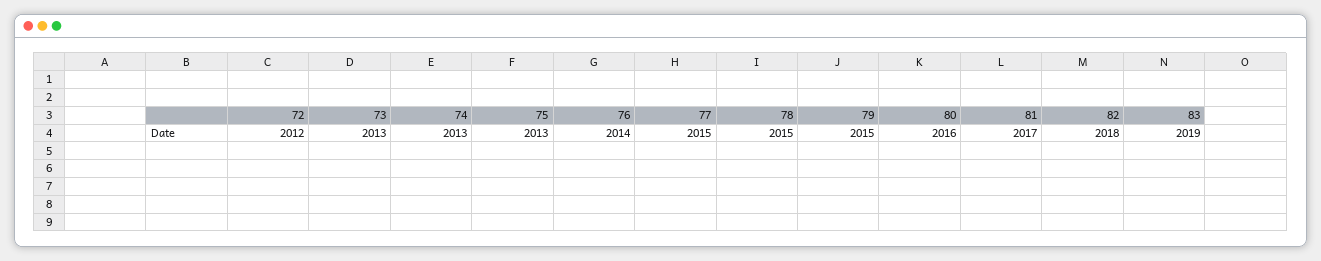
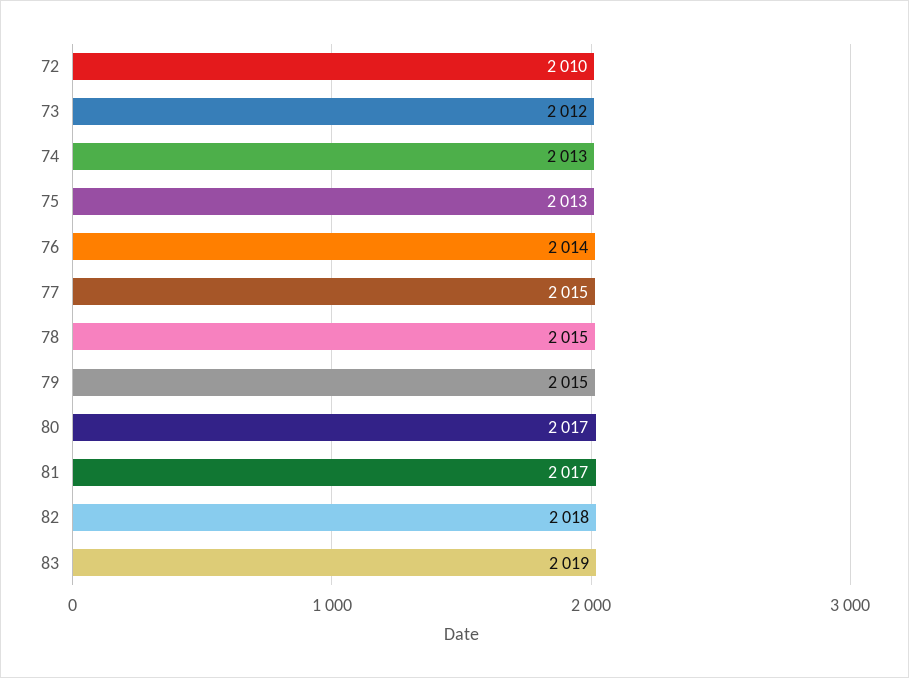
  {
-   "72": 2012,
+   "72": 2010,
-   "73": 2013,
+   "73": 2012,
    "74": 2013,
    "75": 2013,
    "76": 2014,
    "77": 2015,
    "78": 2015,
    "79": 2015,
-   "80": 2016,
+   "80": 2017,
    "81": 2017,
    "82": 2018,
    "83": 2019
  }

